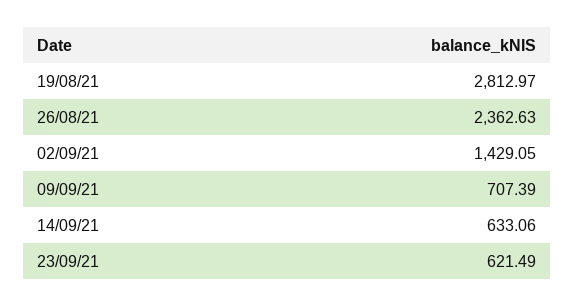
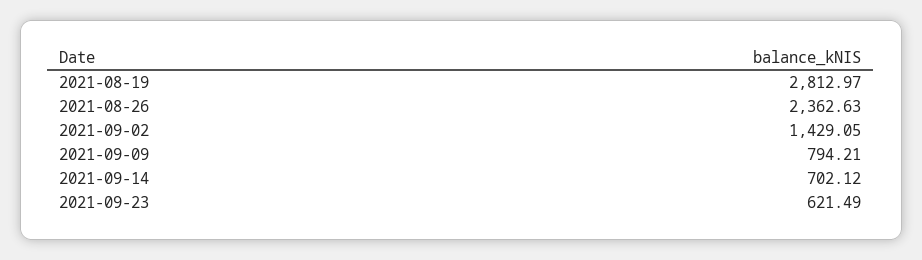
  {
    "19/08/21": 2812.97,
    "26/08/21": 2362.63,
    "02/09/21": 1429.05,
-   "09/09/21": 707.39,
+   "09/09/21": 794.21,
-   "14/09/21": 633.06,
+   "14/09/21": 702.12,
    "23/09/21": 621.49
  }

